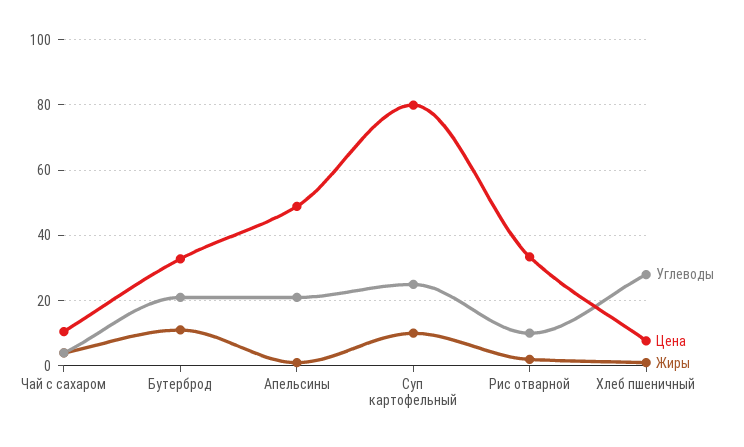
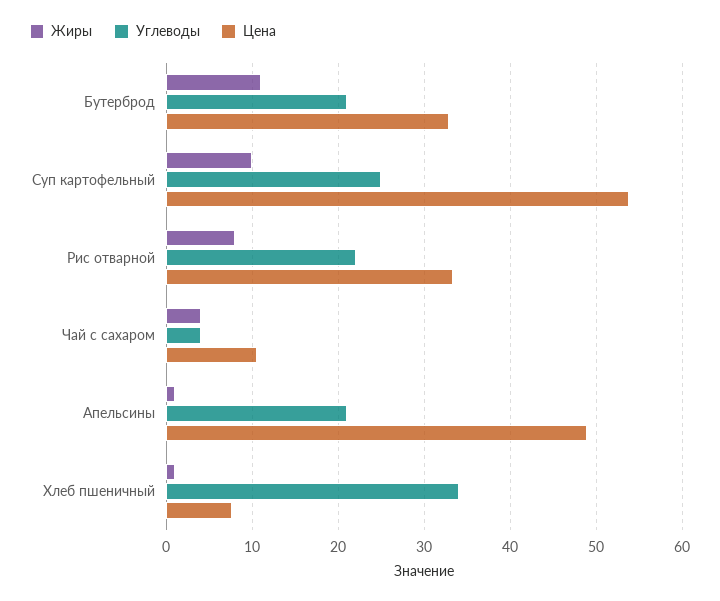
  {
    "Углеводы": {
      "Чай с сахаром": 4,
      "Бутерброд": 21,
      "Апельсины": 21,
      "Суп картофельный": 25,
-     "Рис отварной": 10,
+     "Рис отварной": 22,
-     "Хлеб пшеничный": 28
+     "Хлеб пшеничный": 34
    },
    "Цена": {
      "Чай с сахаром": 11,
      "Бутерброд": 33,
      "Апельсины": 49,
-     "Суп картофельный": 80,
+     "Суп картофельный": 54,
      "Рис отварной": 33,
      "Хлеб пшеничный": 8
    },
    "Жиры": {
      "Чай с сахаром": 4,
      "Бутерброд": 11,
      "Апельсины": 1,
      "Суп картофельный": 10,
-     "Рис отварной": 2,
+     "Рис отварной": 8,
      "Хлеб пшеничный": 1
    }
  }

